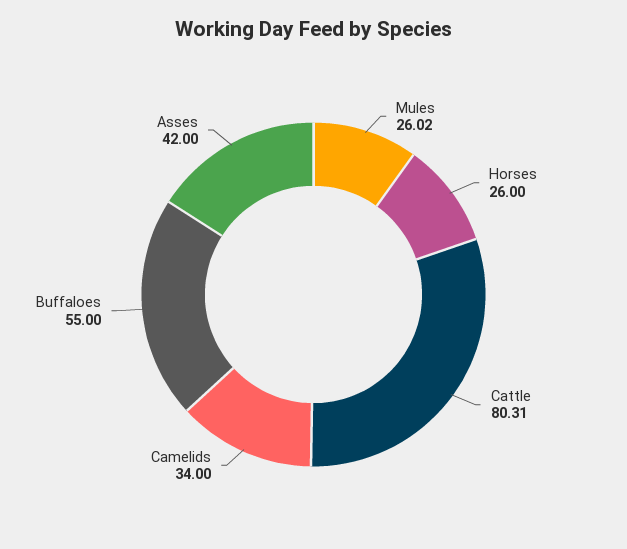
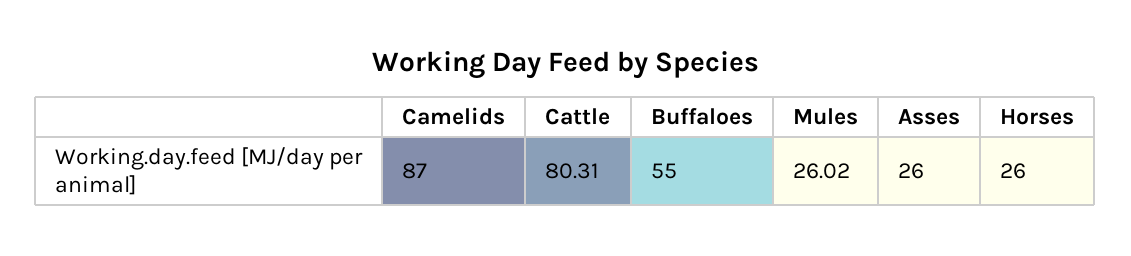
  {
    "Mules": 26.02,
    "Horses": 26,
    "Cattle": 80.31,
-   "Camelids": 34,
+   "Camelids": 87,
    "Buffaloes": 55,
-   "Asses": 42
+   "Asses": 26
  }

